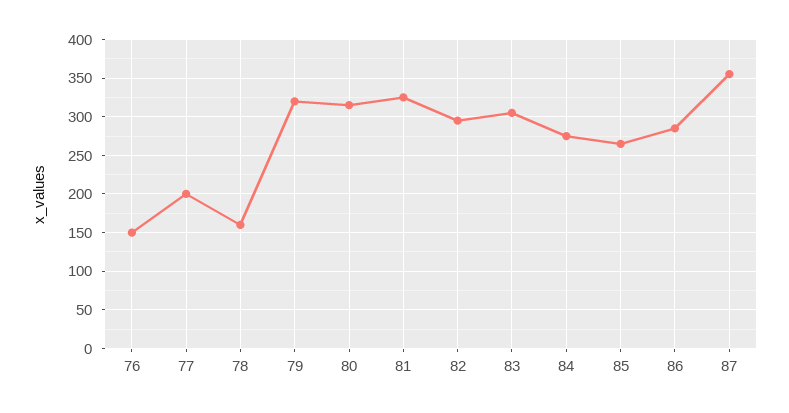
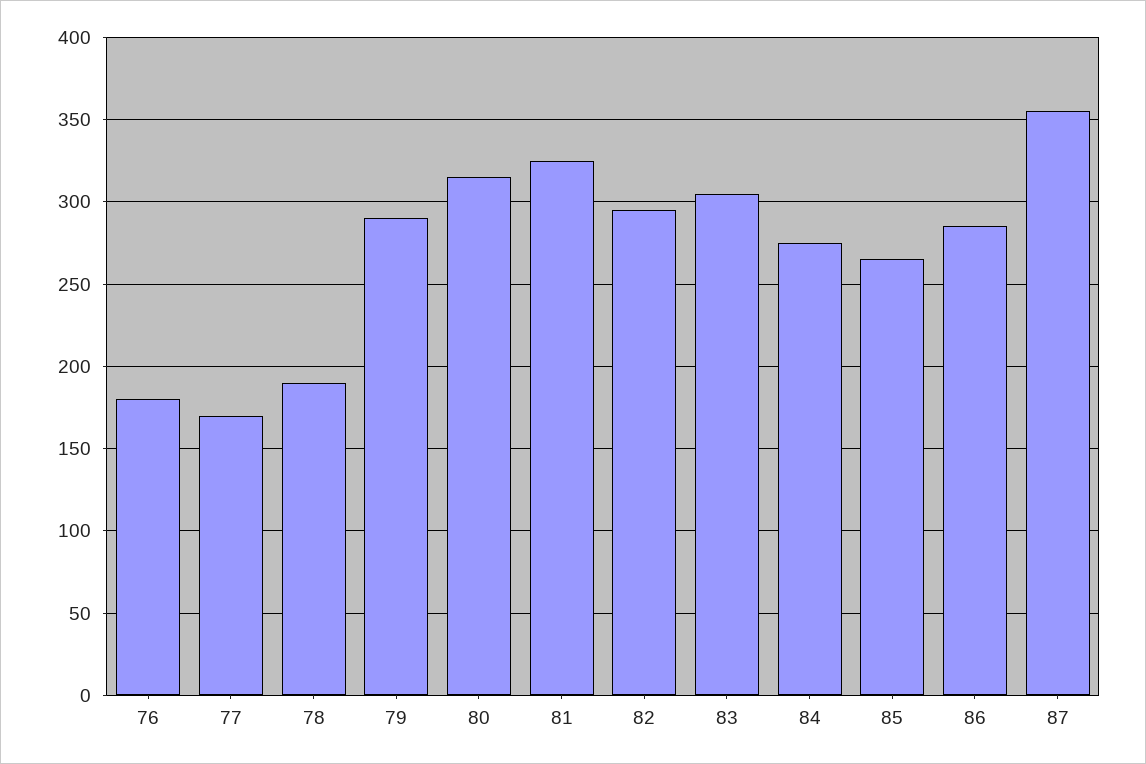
  {
-   "76": 150,
+   "76": 180,
-   "77": 200,
+   "77": 170,
-   "78": 160,
+   "78": 190,
-   "79": 320,
+   "79": 290,
    "80": 315,
    "81": 325,
    "82": 295,
    "83": 305,
    "84": 275,
    "85": 265,
    "86": 285,
    "87": 355
  }

